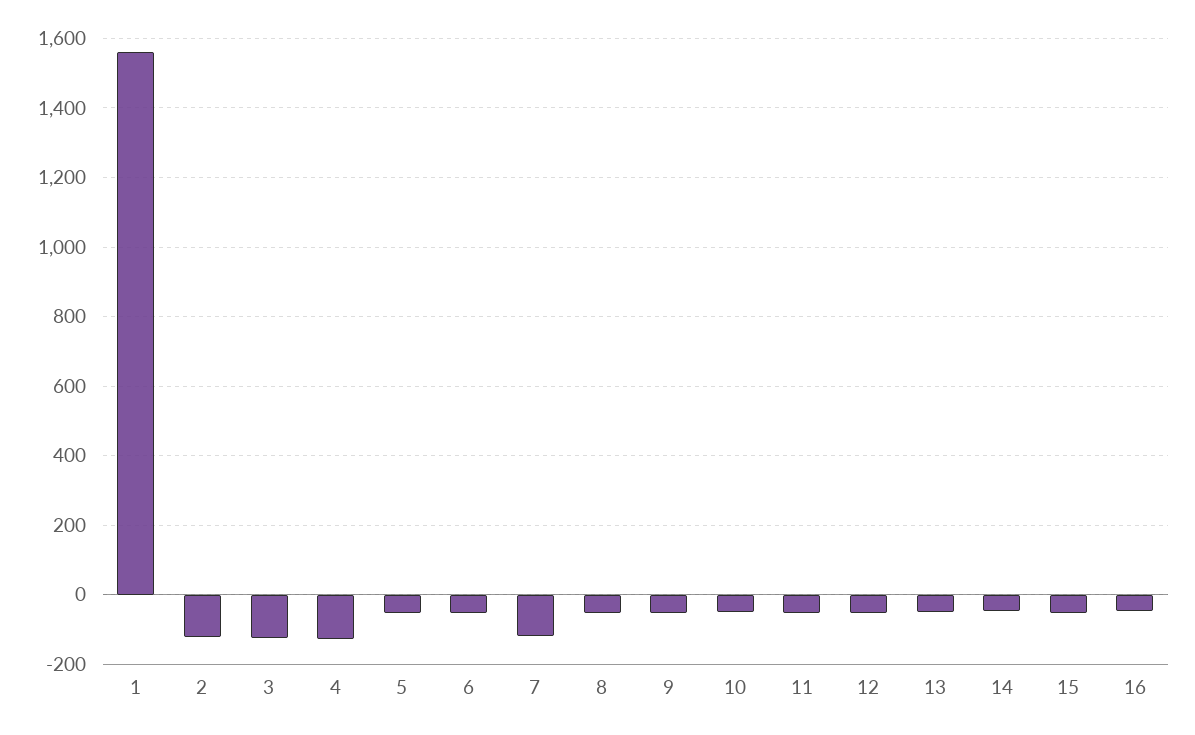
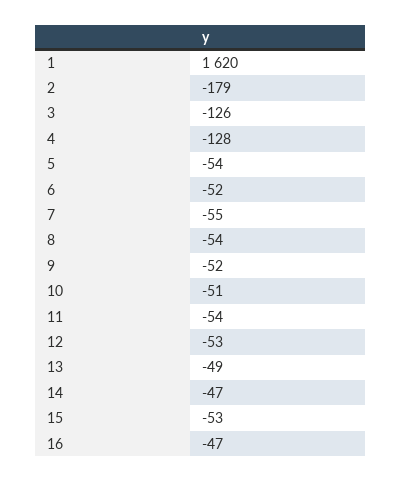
  {
-   "1": 1560,
+   "1": 1620,
-   "2": -120,
+   "2": -179,
    "3": -126,
    "4": -128,
    "5": -54,
    "6": -52,
-   "7": -120,
+   "7": -55,
    "8": -54,
    "9": -52,
    "10": -51,
    "11": -54,
    "12": -53,
    "13": -49,
    "14": -47,
    "15": -53,
    "16": -47
  }

